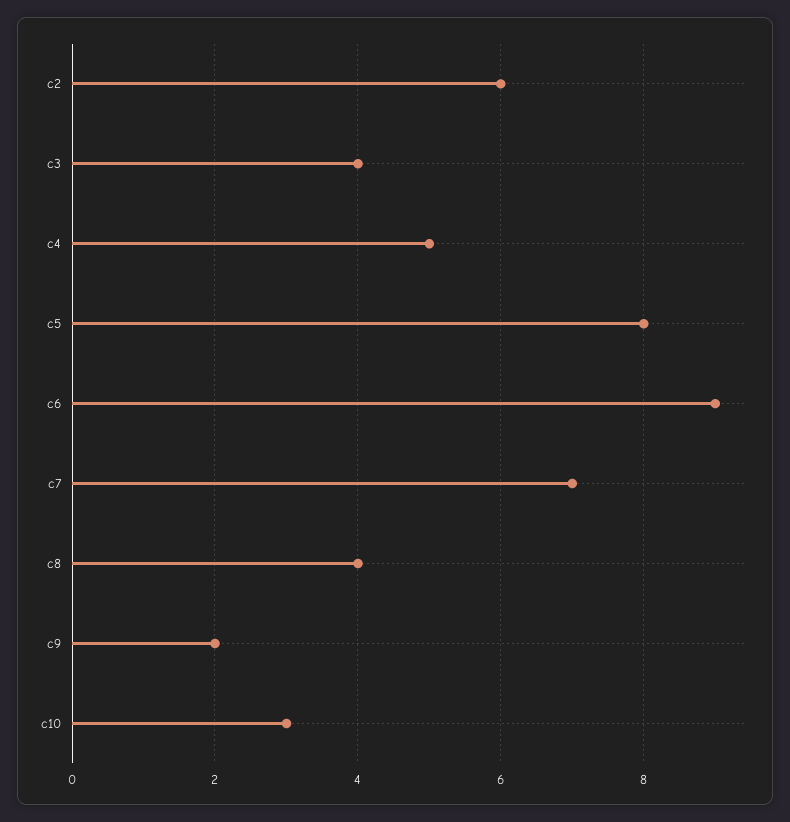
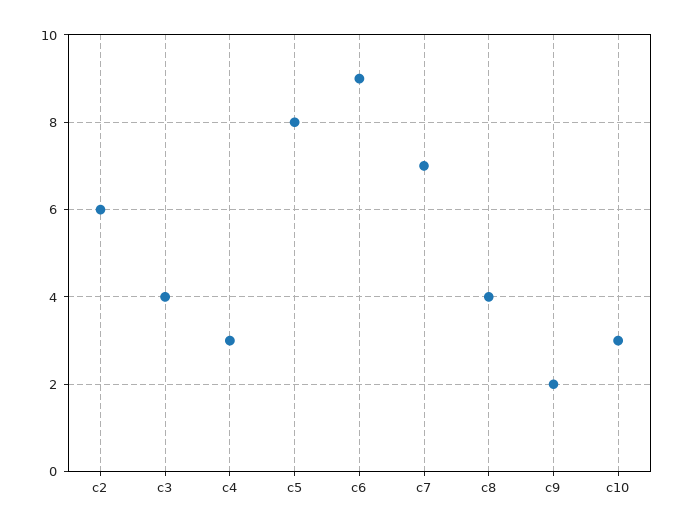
  {
    "c2": 6,
    "c3": 4,
-   "c4": 5,
+   "c4": 3,
    "c5": 8,
    "c6": 9,
    "c7": 7,
    "c8": 4,
    "c9": 2,
    "c10": 3
  }

